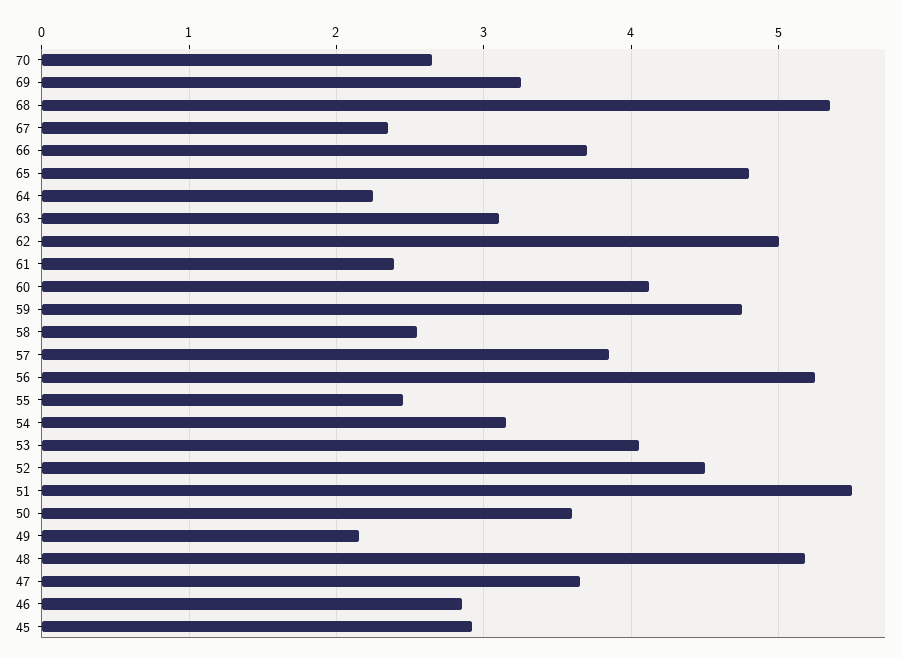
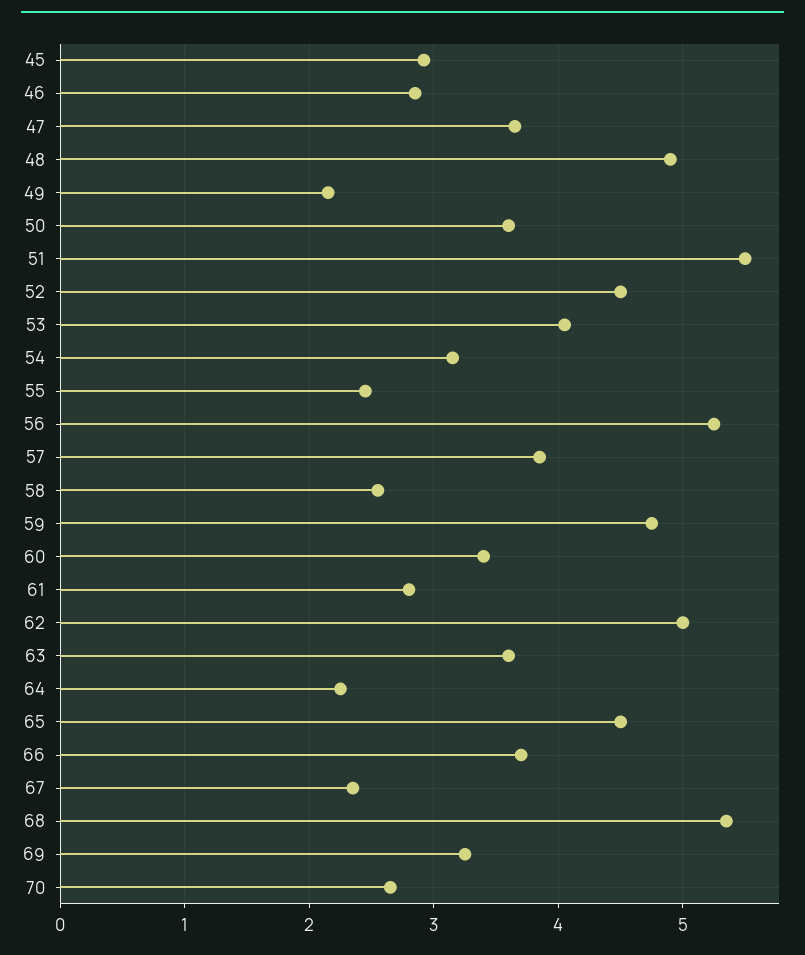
  {
    "70": 2.7,
    "69": 3.3,
    "68": 5.4,
    "67": 2.4,
    "66": 3.7,
-   "65": 4.8,
+   "65": 4.5,
    "64": 2.3,
-   "63": 3.1,
+   "63": 3.6,
    "62": 5,
-   "61": 2.4,
+   "61": 2.8,
-   "60": 4.1,
+   "60": 3.4,
    "59": 4.8,
    "58": 2.6,
    "57": 3.9,
    "56": 5.3,
    "55": 2.5,
    "54": 3.2,
    "53": 4.1,
    "52": 4.5,
    "51": 5.5,
    "50": 3.6,
    "49": 2.2,
-   "48": 5.2,
+   "48": 4.9,
    "47": 3.7,
    "46": 2.9,
    "45": 2.9
  }

